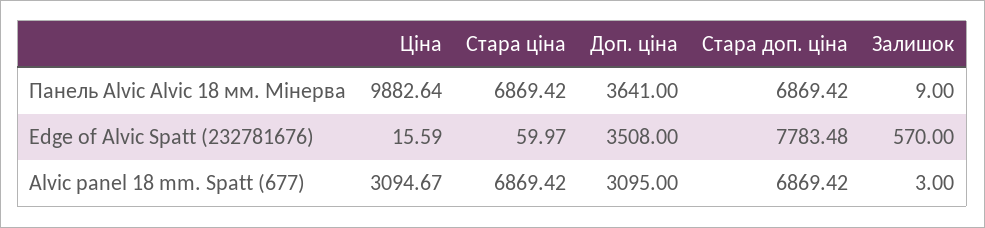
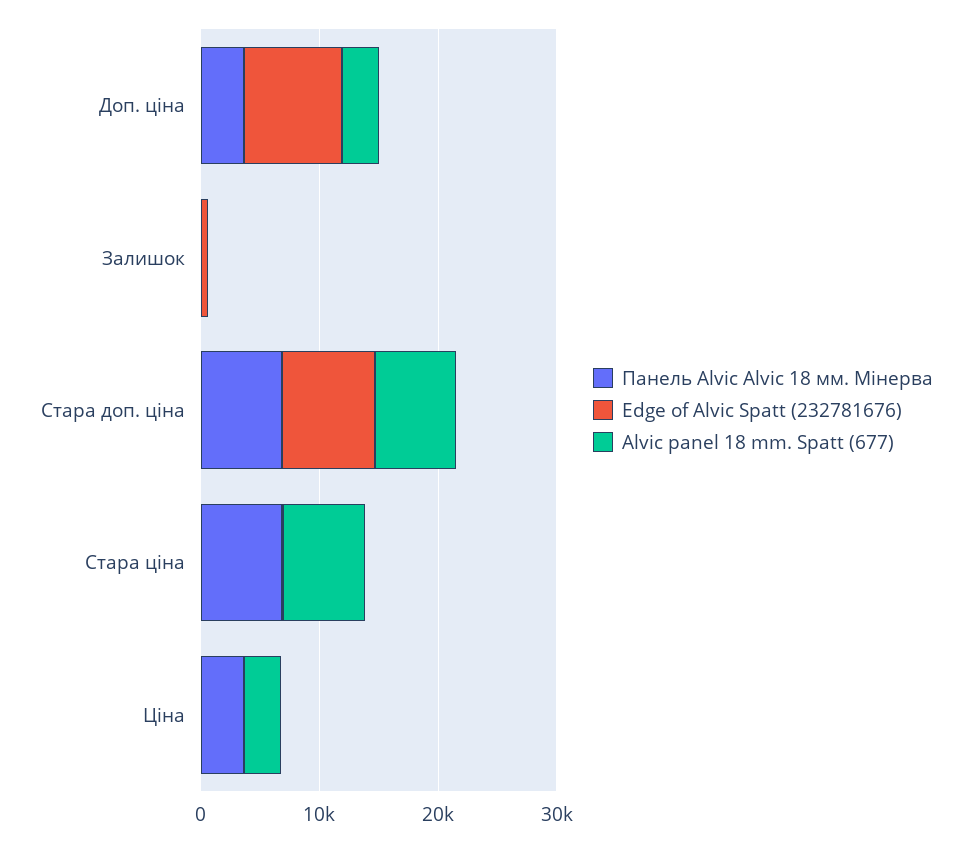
  {
    "Панель Alvic Alvic 18 мм. Мінерва": {
-     "Ціна": 9882.64,
+     "Ціна": 4000,
      "Стара ціна": 6869.42,
      "Доп. ціна": 3641,
      "Стара доп. ціна": 6869.42,
      "Залишок": 9
    },
    "Edge of Alvic Spatt (232781676)": {
      "Ціна": 15.59,
      "Стара ціна": 59.97,
-     "Доп. ціна": 3508,
+     "Доп. ціна": 8000,
      "Стара доп. ціна": 7783.48,
      "Залишок": 570
    },
    "Alvic panel 18 mm. Spatt (677)": {
      "Ціна": 3094.67,
      "Стара ціна": 6869.42,
      "Доп. ціна": 3095,
      "Стара доп. ціна": 6869.42,
      "Залишок": 3
    }
  }

